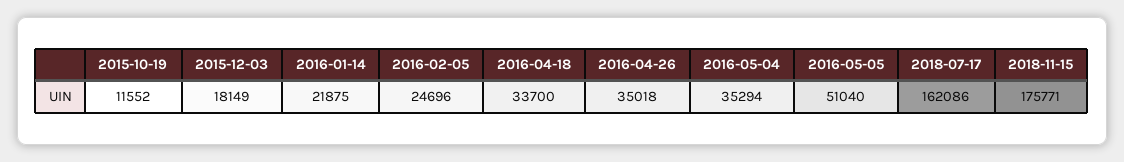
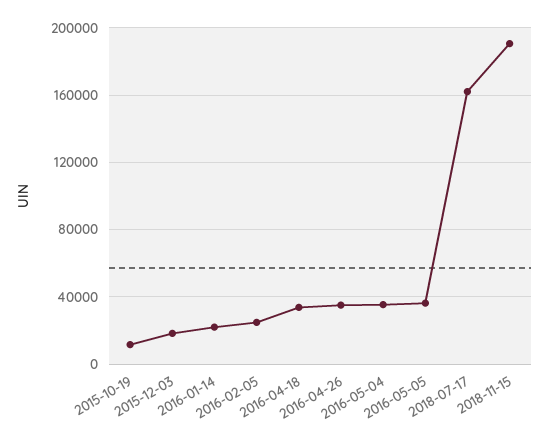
  {
    "2015-10-19": 11552,
    "2015-12-03": 18149,
    "2016-01-14": 21875,
    "2016-02-05": 24696,
    "2016-04-18": 33700,
    "2016-04-26": 35018,
    "2016-05-04": 35294,
-   "2016-05-05": 51040,
+   "2016-05-05": 35000,
    "2018-07-17": 162086,
-   "2018-11-15": 175771
+   "2018-11-15": 190000
  }

